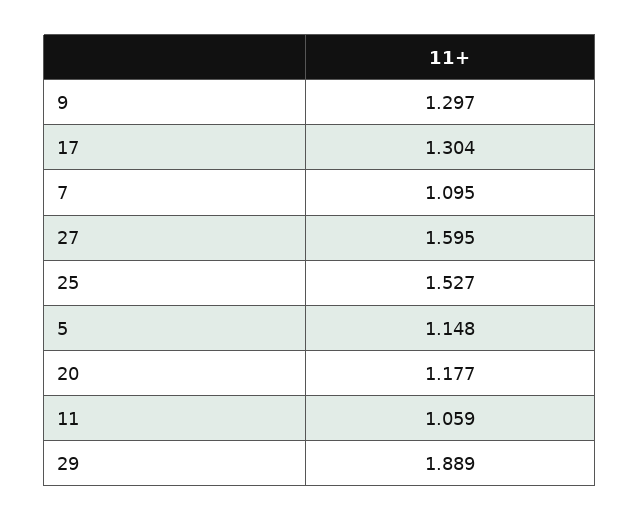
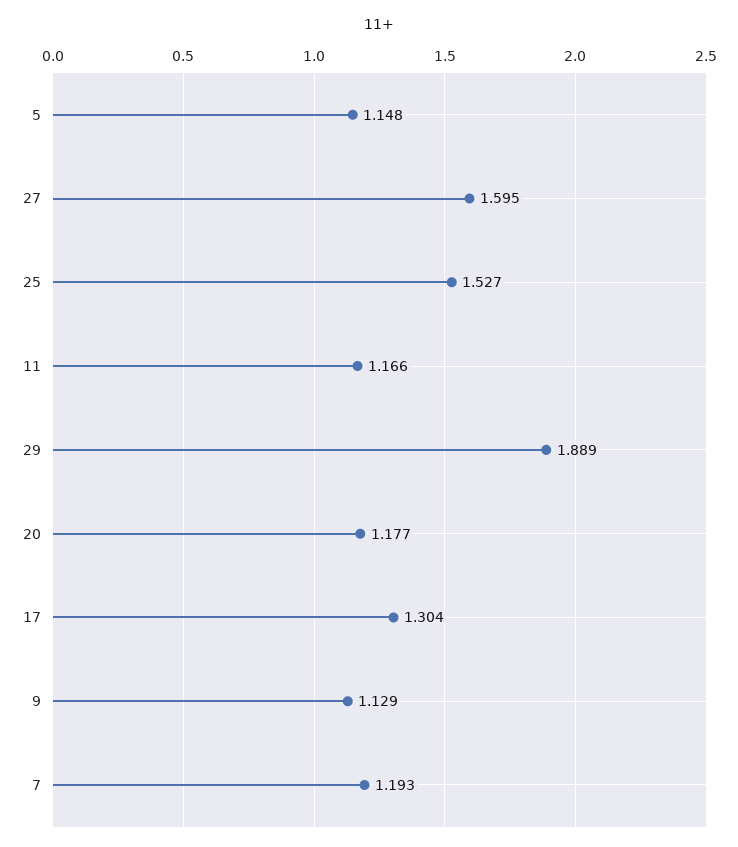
  {
-   "9": 1.297,
+   "9": 1.129,
    "17": 1.304,
-   "7": 1.095,
+   "7": 1.193,
    "27": 1.595,
    "25": 1.527,
    "5": 1.148,
    "20": 1.177,
-   "11": 1.059,
+   "11": 1.166,
    "29": 1.889
  }

